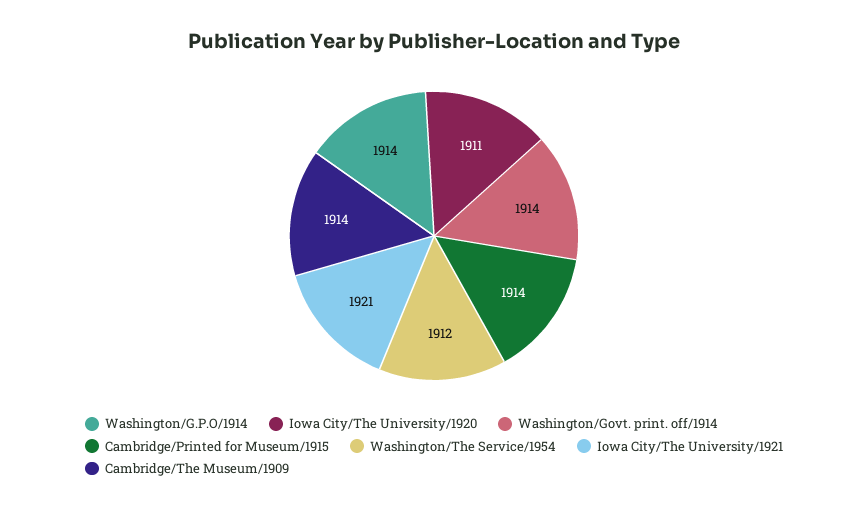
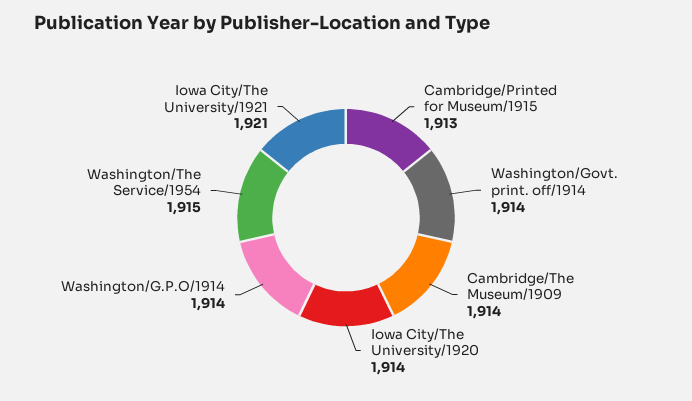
  {
    "Washington/G.P.O/1914": 1914,
-   "Iowa City/The University/1920": 1911,
+   "Iowa City/The University/1920": 1914,
    "Washington/Govt. print. off/1914": 1914,
-   "Cambridge/Printed for Museum/1915": 1914,
+   "Cambridge/Printed for Museum/1915": 1913,
-   "Washington/The Service/1954": 1912,
+   "Washington/The Service/1954": 1915,
    "Iowa City/The University/1921": 1921,
    "Cambridge/The Museum/1909": 1914
  }

